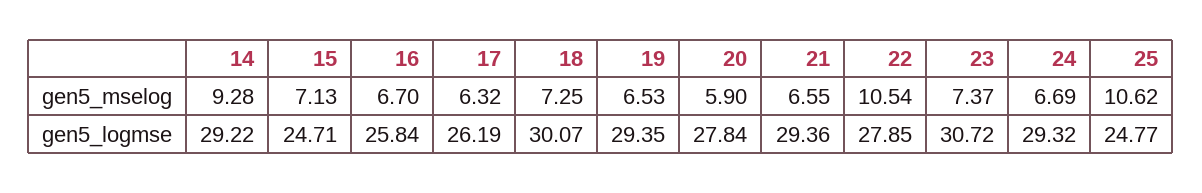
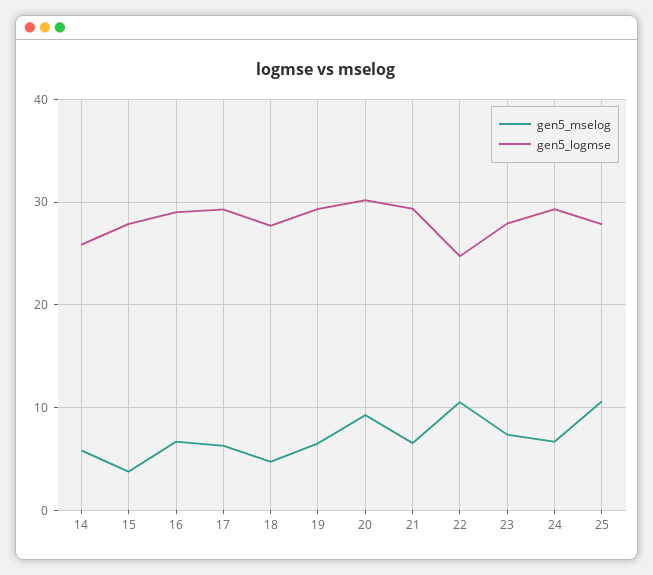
  {
    "gen5_mselog": {
-     "14": 9.28,
+     "14": 6,
-     "15": 7.13,
+     "15": 4,
      "16": 6.7,
      "17": 6.32,
-     "18": 7.25,
+     "18": 5,
      "19": 6.53,
-     "20": 5.9,
+     "20": 9,
      "21": 6.55,
      "22": 10.54,
      "23": 7.37,
      "24": 6.69,
      "25": 10.62
    },
    "gen5_logmse": {
-     "14": 29.22,
+     "14": 26,
-     "15": 24.71,
+     "15": 28,
-     "16": 25.84,
+     "16": 29,
-     "17": 26.19,
+     "17": 29,
-     "18": 30.07,
+     "18": 28,
      "19": 29.35,
-     "20": 27.84,
+     "20": 30,
      "21": 29.36,
-     "22": 27.85,
+     "22": 25,
-     "23": 30.72,
+     "23": 28,
      "24": 29.32,
-     "25": 24.77
+     "25": 28
    }
  }

